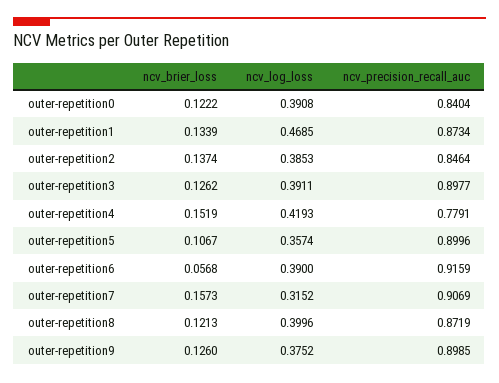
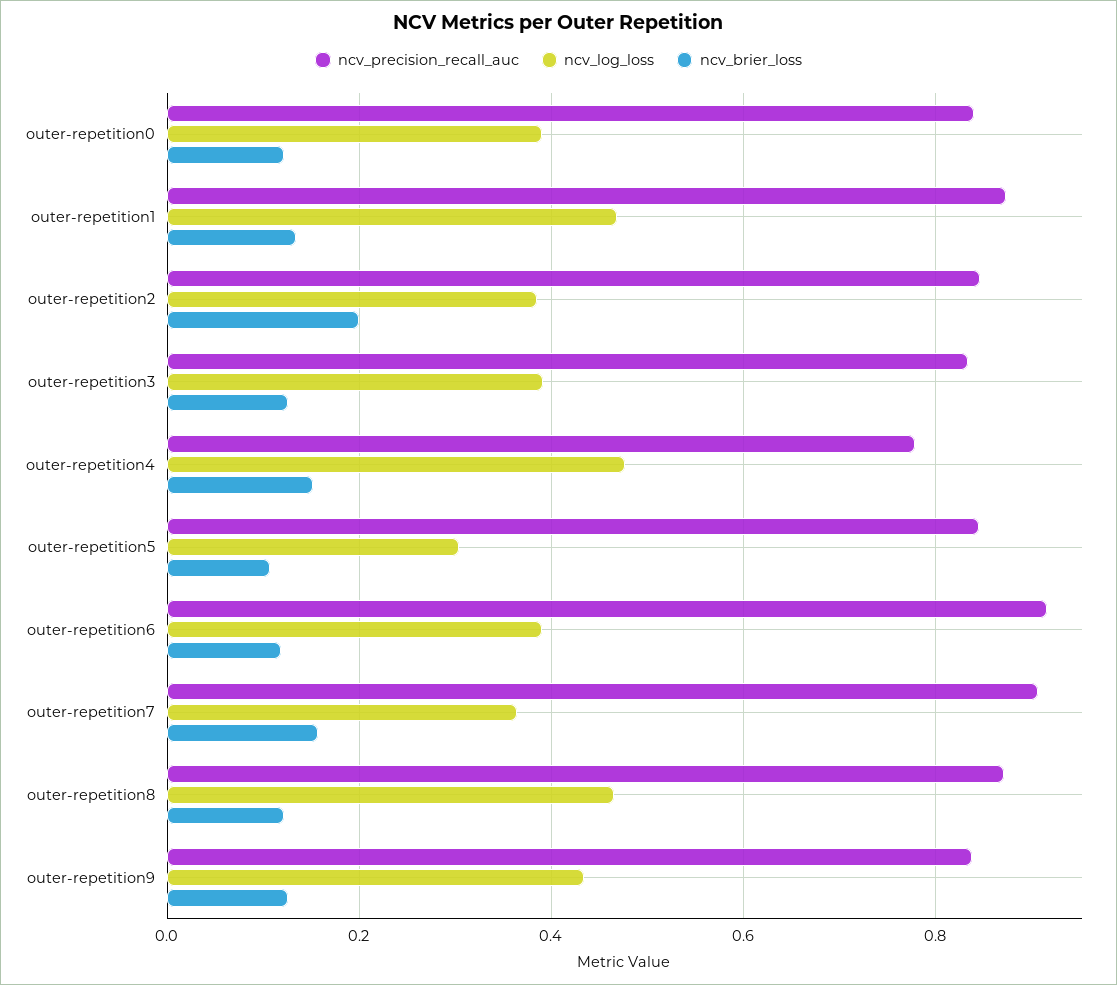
  {
    "ncv_brier_loss": {
      "outer-repetition0": 0.1222,
      "outer-repetition1": 0.1339,
-     "outer-repetition2": 0.1374,
+     "outer-repetition2": 0.2,
      "outer-repetition3": 0.1262,
      "outer-repetition4": 0.1519,
      "outer-repetition5": 0.1067,
-     "outer-repetition6": 0.0568,
+     "outer-repetition6": 0.12,
      "outer-repetition7": 0.1573,
      "outer-repetition8": 0.1213,
      "outer-repetition9": 0.126
    },
    "ncv_log_loss": {
      "outer-repetition0": 0.3908,
      "outer-repetition1": 0.4685,
      "outer-repetition2": 0.3853,
      "outer-repetition3": 0.3911,
-     "outer-repetition4": 0.4193,
+     "outer-repetition4": 0.48,
-     "outer-repetition5": 0.3574,
+     "outer-repetition5": 0.3,
      "outer-repetition6": 0.39,
-     "outer-repetition7": 0.3152,
+     "outer-repetition7": 0.36,
-     "outer-repetition8": 0.3996,
+     "outer-repetition8": 0.46,
-     "outer-repetition9": 0.3752
+     "outer-repetition9": 0.44
    },
    "ncv_precision_recall_auc": {
      "outer-repetition0": 0.8404,
      "outer-repetition1": 0.8734,
      "outer-repetition2": 0.8464,
-     "outer-repetition3": 0.8977,
+     "outer-repetition3": 0.84,
      "outer-repetition4": 0.7791,
-     "outer-repetition5": 0.8996,
+     "outer-repetition5": 0.84,
      "outer-repetition6": 0.9159,
      "outer-repetition7": 0.9069,
      "outer-repetition8": 0.8719,
-     "outer-repetition9": 0.8985
+     "outer-repetition9": 0.84
    }
  }

